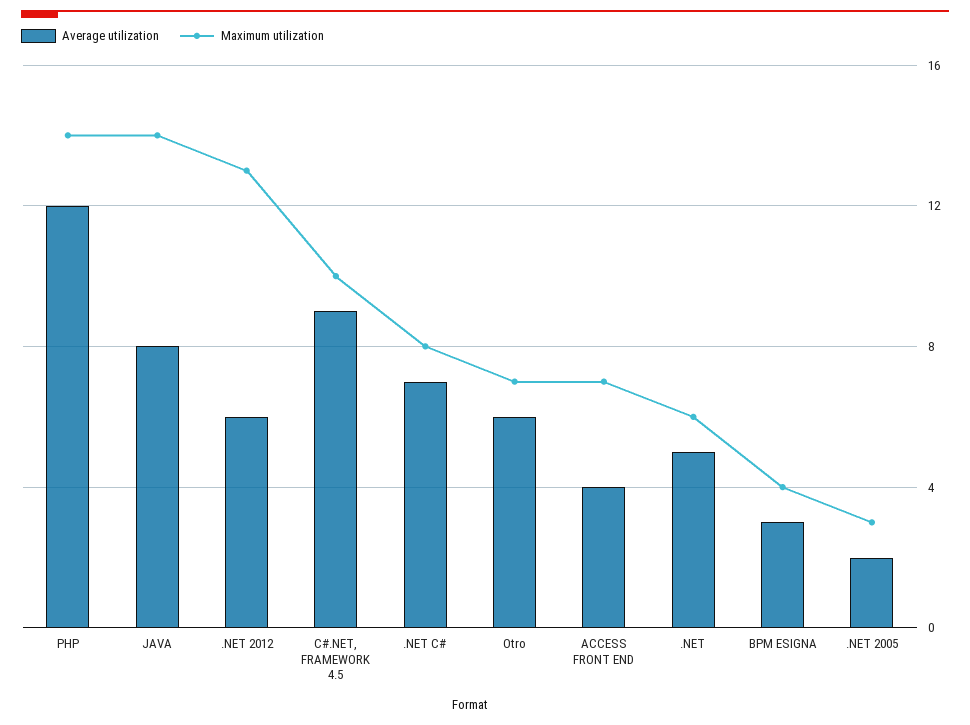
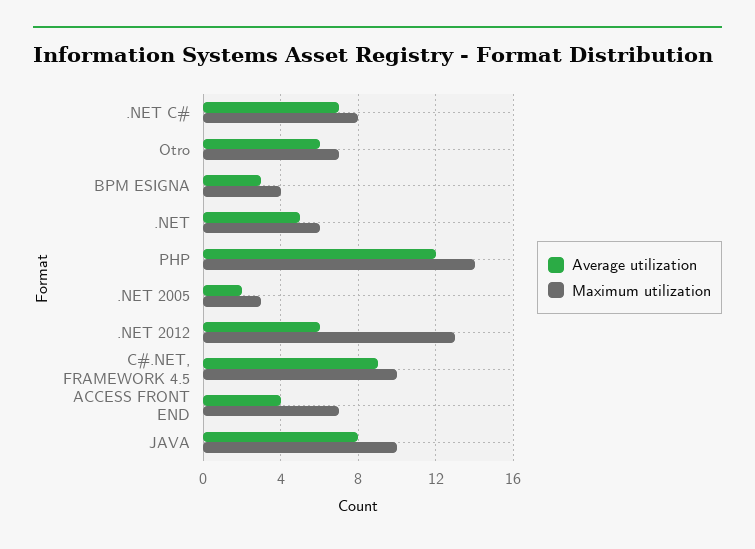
  {
    "Average utilization": {
      "PHP": 12,
      "JAVA": 8,
      ".NET 2012": 6,
      "C#.NET, FRAMEWORK 4.5": 9,
      ".NET C#": 7,
      "Otro": 6,
      "ACCESS FRONT END": 4,
      ".NET": 5,
      "BPM ESIGNA": 3,
      ".NET 2005": 2
    },
    "Maximum utilization": {
      "PHP": 14,
-     "JAVA": 14,
+     "JAVA": 10,
      ".NET 2012": 13,
      "C#.NET, FRAMEWORK 4.5": 10,
      ".NET C#": 8,
      "Otro": 7,
      "ACCESS FRONT END": 7,
      ".NET": 6,
      "BPM ESIGNA": 4,
      ".NET 2005": 3
    }
  }

